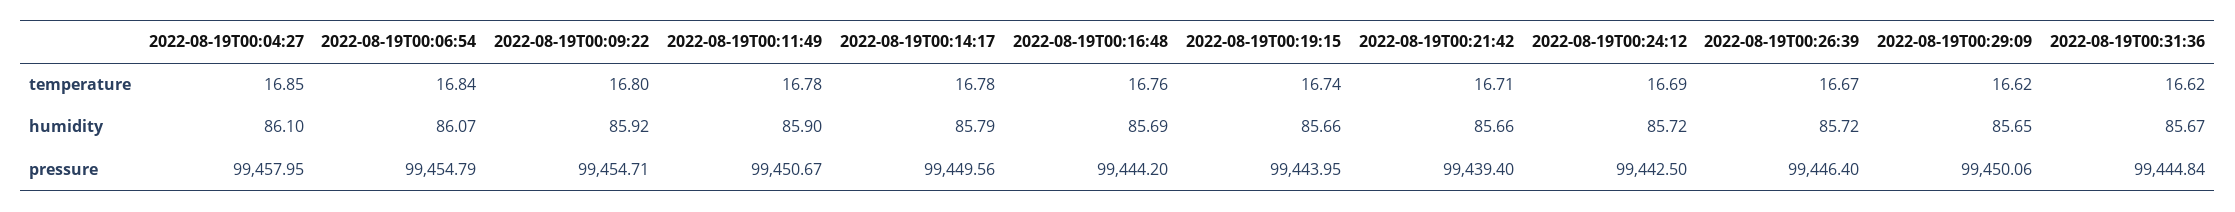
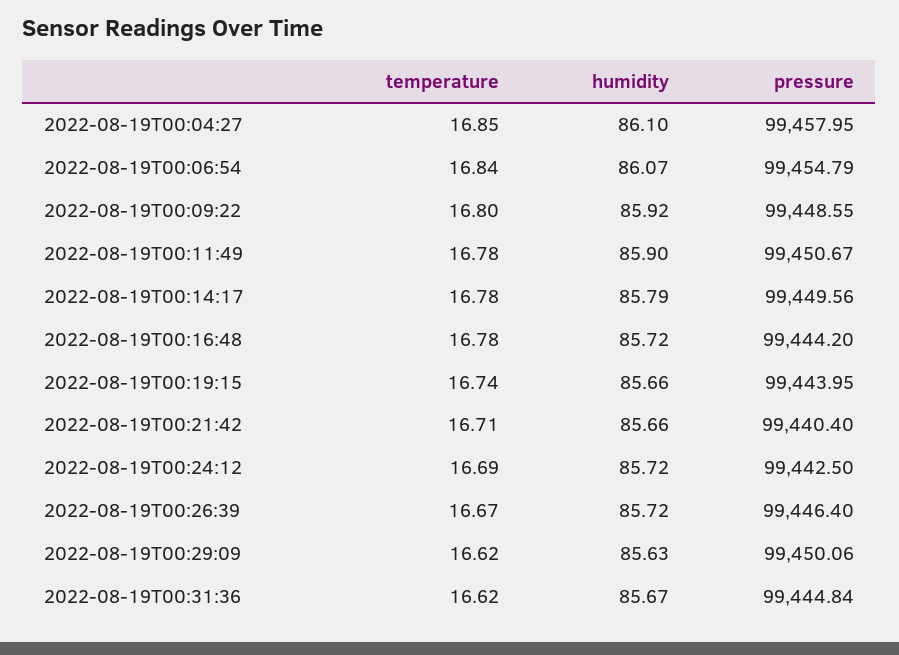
  {
    "2022-08-19T00:04:27": {
      "temperature": 16.85,
      "humidity": 86.1,
      "pressure": 99457.95
    },
    "2022-08-19T00:06:54": {
      "temperature": 16.84,
      "humidity": 86.07,
      "pressure": 99454.79
    },
    "2022-08-19T00:09:22": {
      "temperature": 16.8,
      "humidity": 85.92,
-     "pressure": 99454.71
+     "pressure": 99448.55
    },
    "2022-08-19T00:11:49": {
      "temperature": 16.78,
      "humidity": 85.9,
      "pressure": 99450.67
    },
    "2022-08-19T00:14:17": {
      "temperature": 16.78,
      "humidity": 85.79,
      "pressure": 99449.56
    },
    "2022-08-19T00:16:48": {
-     "temperature": 16.76,
+     "temperature": 16.78,
-     "humidity": 85.69,
+     "humidity": 85.72,
      "pressure": 99444.2
    },
    "2022-08-19T00:19:15": {
      "temperature": 16.74,
      "humidity": 85.66,
      "pressure": 99443.95
    },
    "2022-08-19T00:21:42": {
      "temperature": 16.71,
      "humidity": 85.66,
-     "pressure": 99439.4
+     "pressure": 99440.4
    },
    "2022-08-19T00:24:12": {
      "temperature": 16.69,
      "humidity": 85.72,
      "pressure": 99442.5
    },
    "2022-08-19T00:26:39": {
      "temperature": 16.67,
      "humidity": 85.72,
      "pressure": 99446.4
    },
    "2022-08-19T00:29:09": {
      "temperature": 16.62,
-     "humidity": 85.65,
+     "humidity": 85.63,
      "pressure": 99450.06
    },
    "2022-08-19T00:31:36": {
      "temperature": 16.62,
      "humidity": 85.67,
      "pressure": 99444.84
    }
  }

